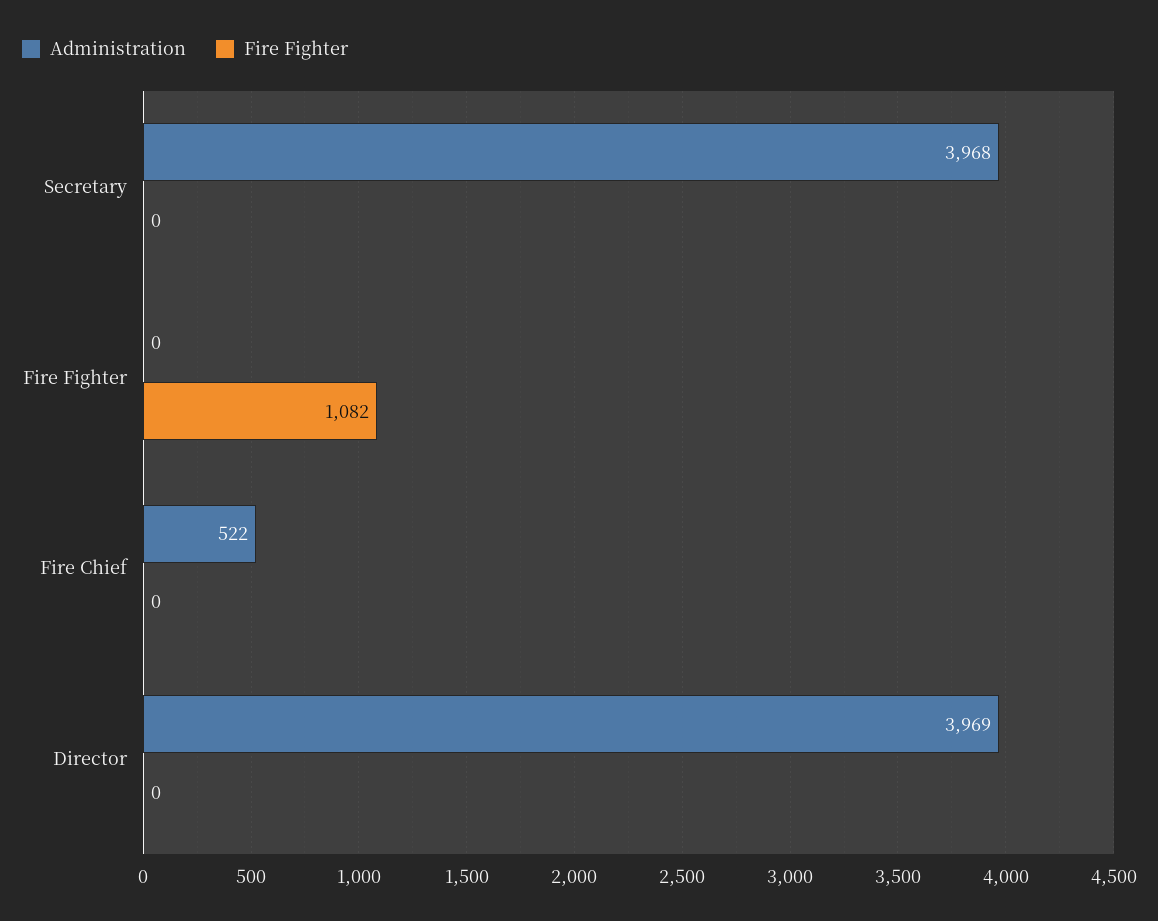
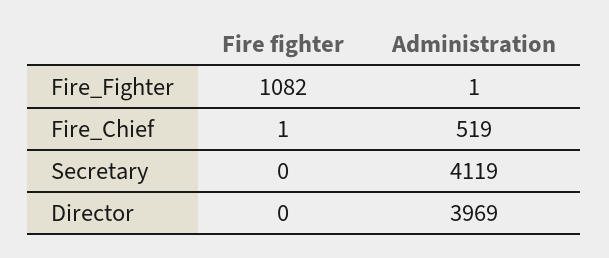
  {
    "Administration": {
-     "Secretary": 3968,
+     "Secretary": 4119,
-     "Fire Fighter": 0,
+     "Fire Fighter": 1,
-     "Fire Chief": 522,
+     "Fire Chief": 519,
      "Director": 3969
    },
    "Fire Fighter": {
      "Secretary": 0,
      "Fire Fighter": 1082,
-     "Fire Chief": 0,
+     "Fire Chief": 1,
      "Director": 0
    }
  }

